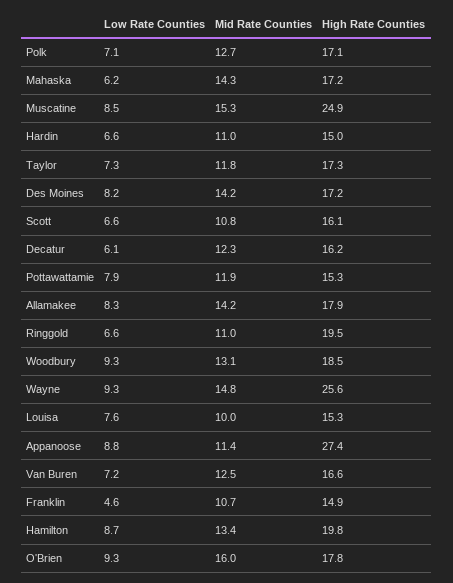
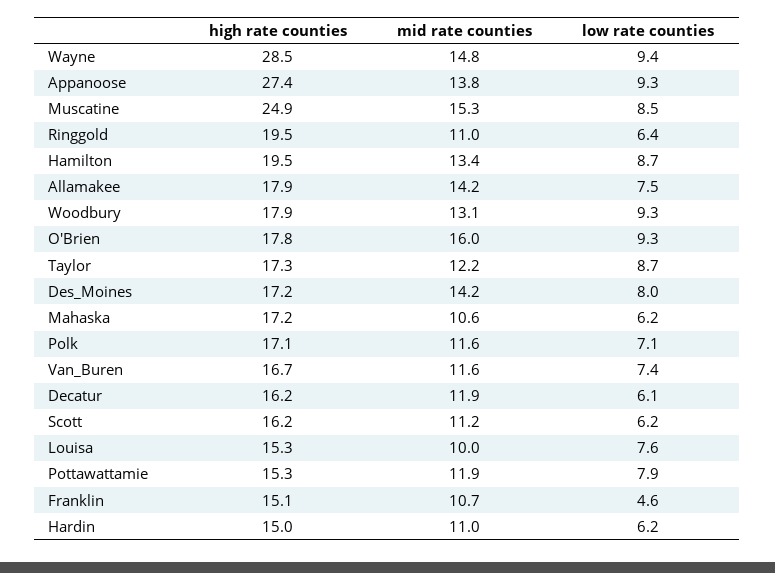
  {
    "Low Rate Counties": {
      "Polk": 7.1,
      "Mahaska": 6.2,
      "Muscatine": 8.5,
-     "Hardin": 6.6,
+     "Hardin": 6.2,
-     "Taylor": 7.3,
+     "Taylor": 8.7,
-     "Des Moines": 8.2,
+     "Des Moines": 8,
-     "Scott": 6.6,
+     "Scott": 6.2,
      "Decatur": 6.1,
      "Pottawattamie": 7.9,
-     "Allamakee": 8.3,
+     "Allamakee": 7.5,
-     "Ringgold": 6.6,
+     "Ringgold": 6.4,
      "Woodbury": 9.3,
-     "Wayne": 9.3,
+     "Wayne": 9.4,
      "Louisa": 7.6,
-     "Appanoose": 8.8,
+     "Appanoose": 9.3,
-     "Van Buren": 7.2,
+     "Van Buren": 7.4,
      "Franklin": 4.6,
      "Hamilton": 8.7,
      "O'Brien": 9.3
    },
    "Mid Rate Counties": {
-     "Polk": 12.7,
+     "Polk": 11.6,
-     "Mahaska": 14.3,
+     "Mahaska": 10.6,
      "Muscatine": 15.3,
      "Hardin": 11,
-     "Taylor": 11.8,
+     "Taylor": 12.2,
      "Des Moines": 14.2,
-     "Scott": 10.8,
+     "Scott": 11.2,
-     "Decatur": 12.3,
+     "Decatur": 11.9,
      "Pottawattamie": 11.9,
      "Allamakee": 14.2,
      "Ringgold": 11,
      "Woodbury": 13.1,
      "Wayne": 14.8,
      "Louisa": 10,
-     "Appanoose": 11.4,
+     "Appanoose": 13.8,
-     "Van Buren": 12.5,
+     "Van Buren": 11.6,
      "Franklin": 10.7,
      "Hamilton": 13.4,
      "O'Brien": 16
    },
    "High Rate Counties": {
      "Polk": 17.1,
      "Mahaska": 17.2,
      "Muscatine": 24.9,
      "Hardin": 15,
      "Taylor": 17.3,
      "Des Moines": 17.2,
-     "Scott": 16.1,
+     "Scott": 16.2,
      "Decatur": 16.2,
      "Pottawattamie": 15.3,
      "Allamakee": 17.9,
      "Ringgold": 19.5,
-     "Woodbury": 18.5,
+     "Woodbury": 17.9,
-     "Wayne": 25.6,
+     "Wayne": 28.5,
      "Louisa": 15.3,
      "Appanoose": 27.4,
-     "Van Buren": 16.6,
+     "Van Buren": 16.7,
-     "Franklin": 14.9,
+     "Franklin": 15.1,
-     "Hamilton": 19.8,
+     "Hamilton": 19.5,
      "O'Brien": 17.8
    }
  }

